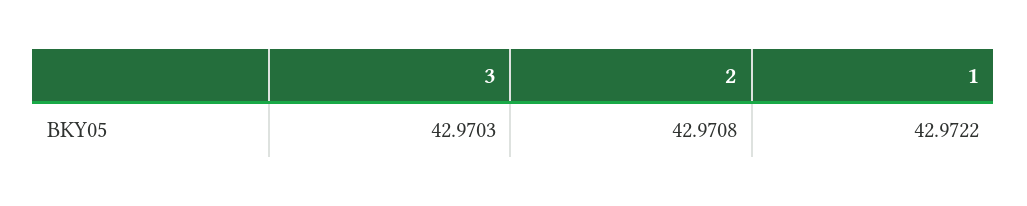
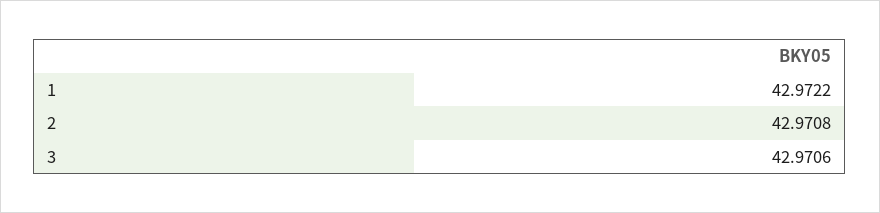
  {
-   "3": 42.9703,
+   "3": 42.9706,
    "2": 42.9708,
    "1": 42.9722
  }

